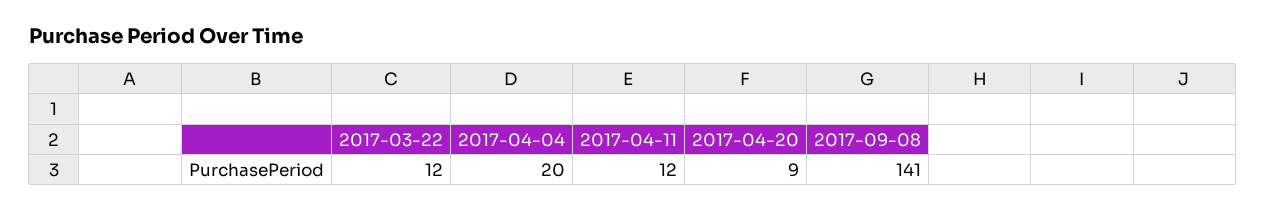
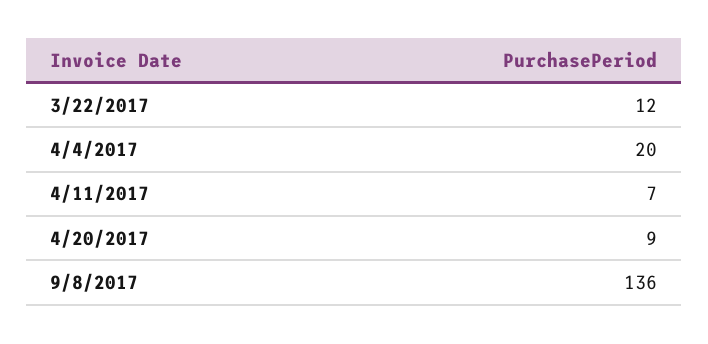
  {
    "2017-03-22": 12,
    "2017-04-04": 20,
-   "2017-04-11": 12,
+   "2017-04-11": 7,
    "2017-04-20": 9,
-   "2017-09-08": 141
+   "2017-09-08": 136
  }

